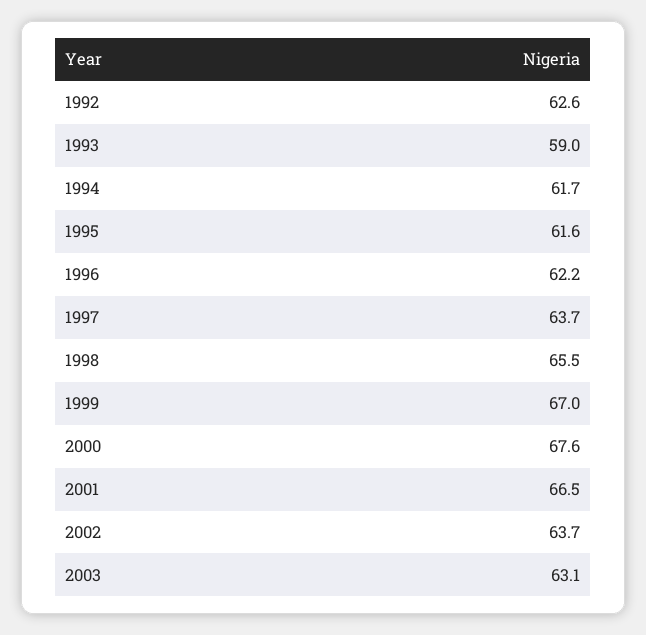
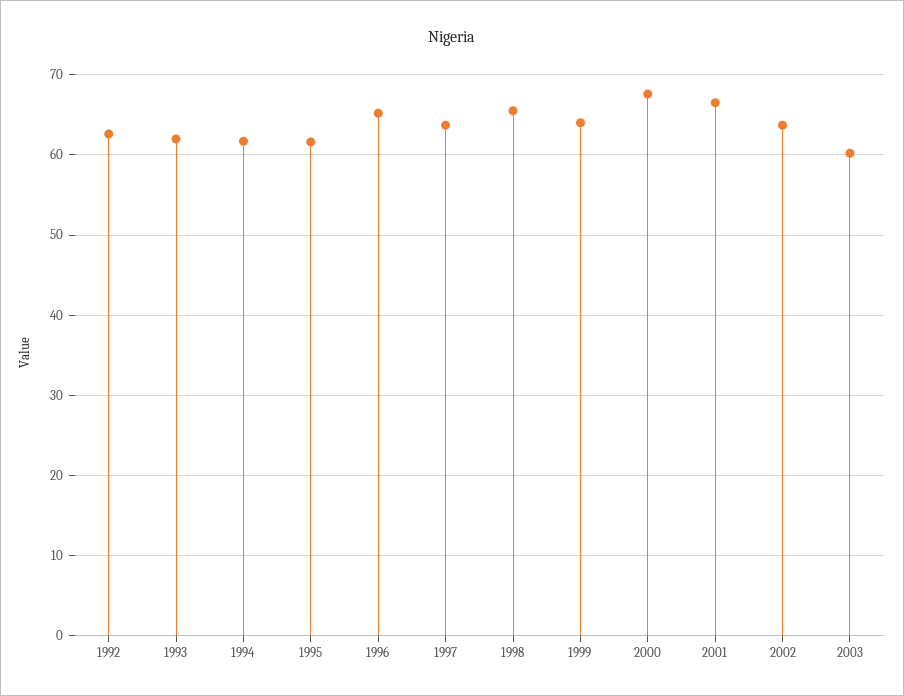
  {
    "1992": 62.6,
-   "1993": 59,
+   "1993": 62,
    "1994": 61.7,
    "1995": 61.6,
-   "1996": 62.2,
+   "1996": 65,
    "1997": 63.7,
    "1998": 65.5,
-   "1999": 67,
+   "1999": 64,
    "2000": 67.6,
    "2001": 66.5,
    "2002": 63.7,
-   "2003": 63.1
+   "2003": 60
  }

